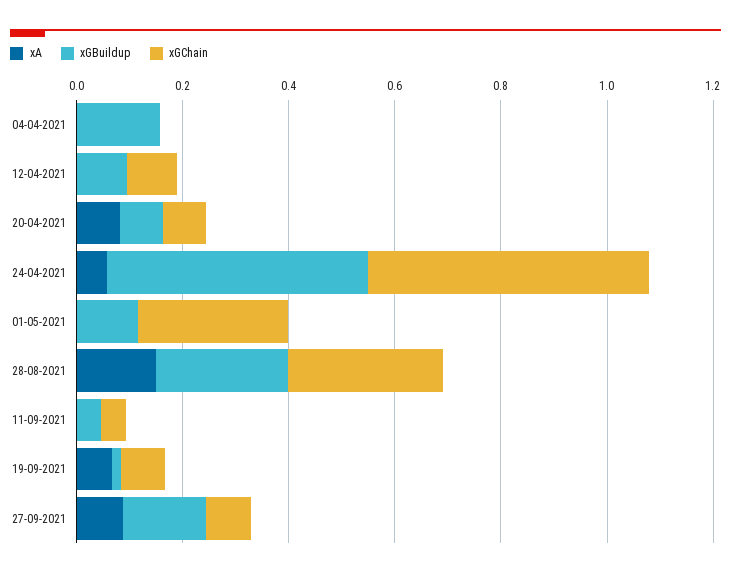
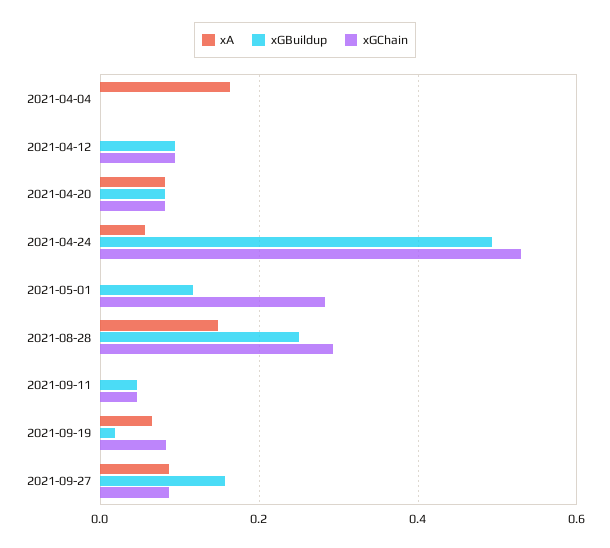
  {
    "xA": {
-     "04-04-2021": 0,
+     "04-04-2021": 0.16,
      "12-04-2021": 0,
      "20-04-2021": 0.08,
      "24-04-2021": 0.06,
      "01-05-2021": 0,
      "28-08-2021": 0.14,
      "11-09-2021": 0,
      "19-09-2021": 0.06,
      "27-09-2021": 0.08
    },
    "xGBuildup": {
-     "04-04-2021": 0.15,
+     "04-04-2021": 0,
      "12-04-2021": 0.1,
      "20-04-2021": 0.08,
      "24-04-2021": 0.5,
      "01-05-2021": 0.12,
      "28-08-2021": 0.26,
      "11-09-2021": 0.04,
      "19-09-2021": 0.02,
      "27-09-2021": 0.16
    },
    "xGChain": {
      "04-04-2021": 0,
      "12-04-2021": 0.1,
      "20-04-2021": 0.08,
      "24-04-2021": 0.52,
      "01-05-2021": 0.28,
      "28-08-2021": 0.3,
      "11-09-2021": 0.04,
      "19-09-2021": 0.08,
      "27-09-2021": 0.08
    }
  }

